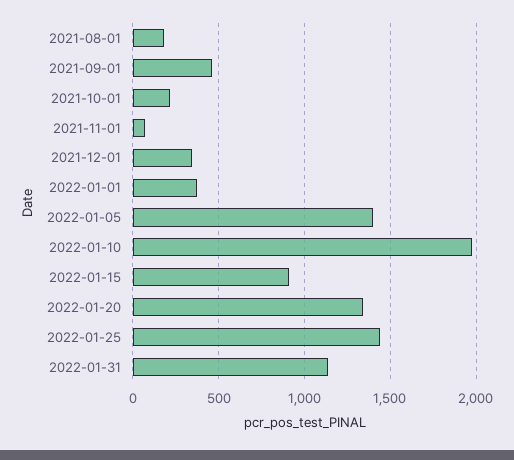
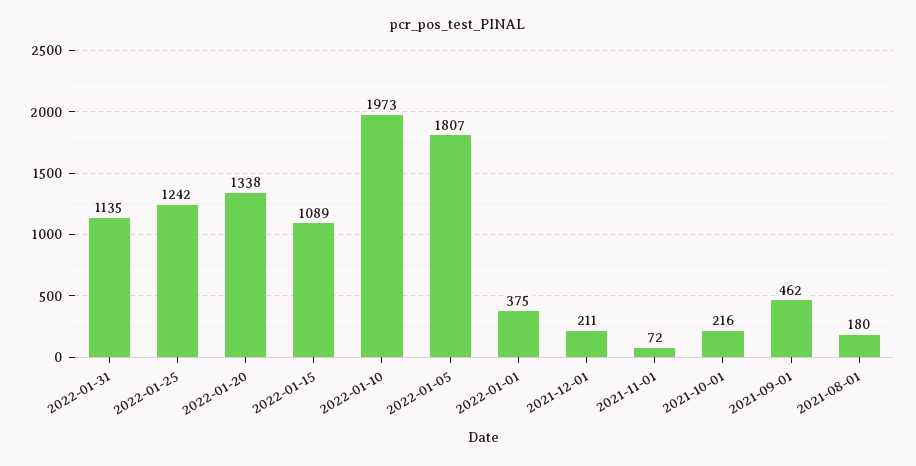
  {
    "2021-08-01": 180,
    "2021-09-01": 462,
    "2021-10-01": 216,
    "2021-11-01": 72,
-   "2021-12-01": 350,
+   "2021-12-01": 211,
    "2022-01-01": 375,
-   "2022-01-05": 1400,
+   "2022-01-05": 1807,
    "2022-01-10": 1973,
-   "2022-01-15": 900,
+   "2022-01-15": 1089,
    "2022-01-20": 1338,
-   "2022-01-25": 1450,
+   "2022-01-25": 1242,
    "2022-01-31": 1135
  }

